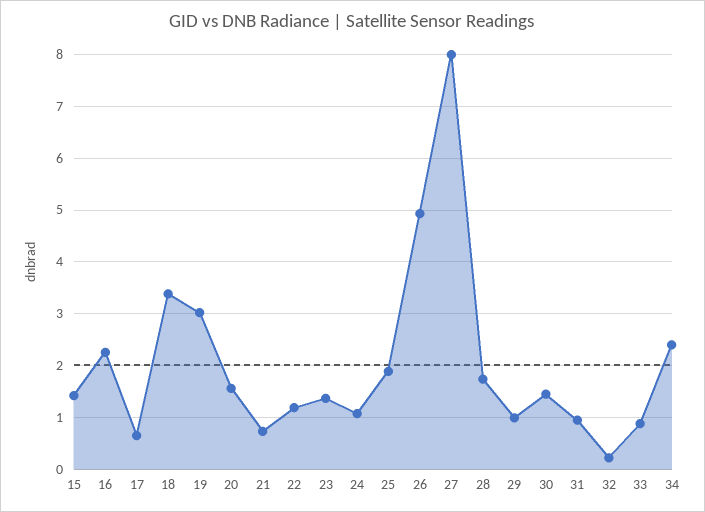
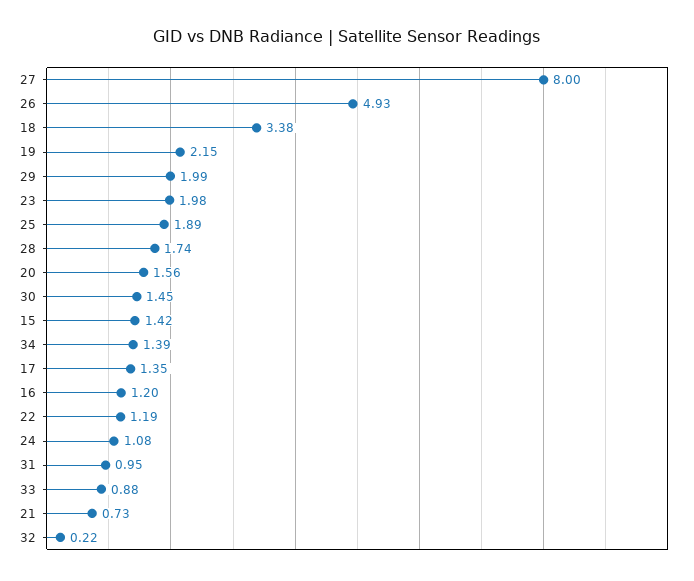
  {
    "15": 1.42,
-   "16": 2.2,
+   "16": 1.2,
-   "17": 0.6,
+   "17": 1.35,
    "18": 3.38,
-   "19": 3,
+   "19": 2.15,
    "20": 1.56,
    "21": 0.73,
    "22": 1.19,
-   "23": 1.4,
+   "23": 1.98,
    "24": 1.08,
    "25": 1.89,
    "26": 4.93,
    "27": 8,
    "28": 1.74,
-   "29": 1,
+   "29": 1.99,
    "30": 1.45,
    "31": 0.95,
    "32": 0.22,
    "33": 0.88,
-   "34": 2.4
+   "34": 1.39
  }

